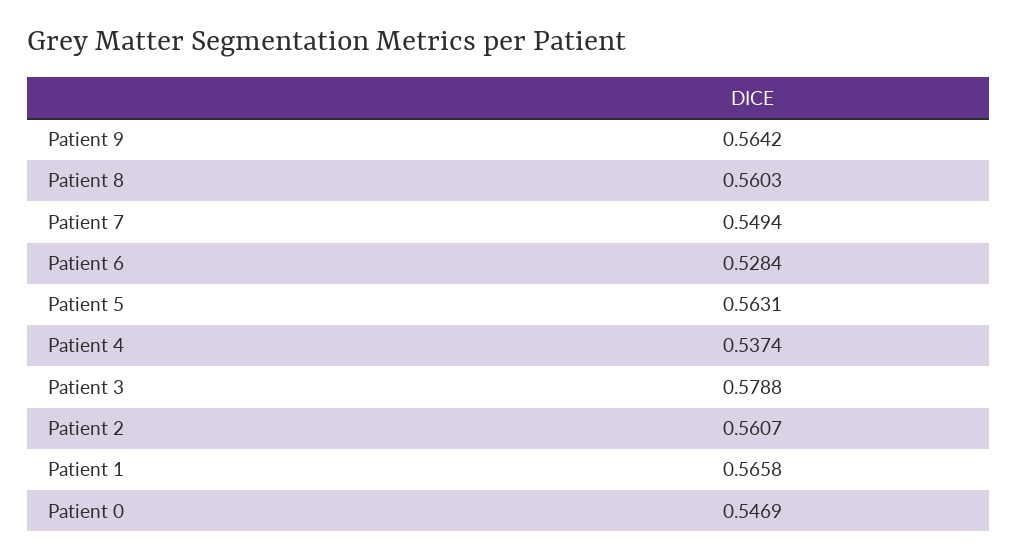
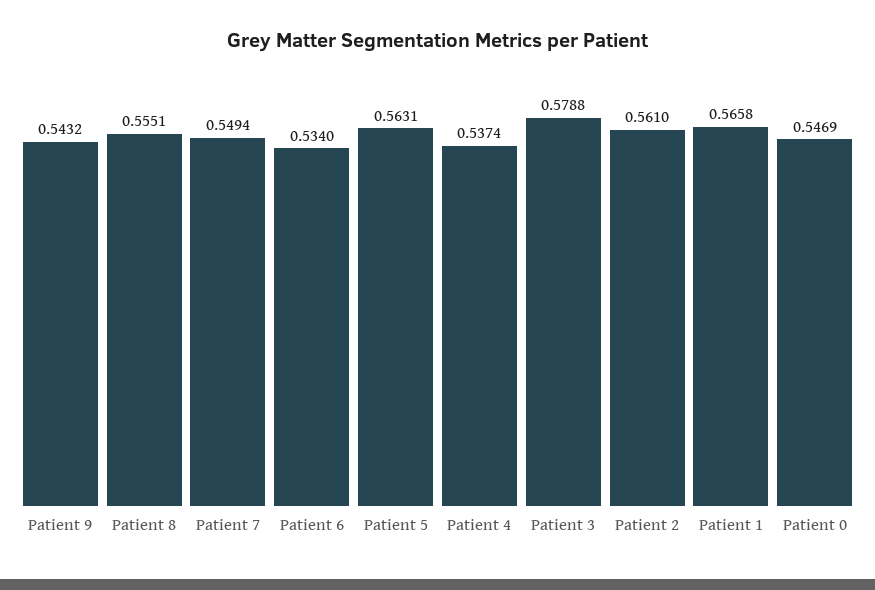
  {
-   "Patient 9": 0.5642,
+   "Patient 9": 0.5432,
-   "Patient 8": 0.5603,
+   "Patient 8": 0.5551,
    "Patient 7": 0.5494,
-   "Patient 6": 0.5284,
+   "Patient 6": 0.534,
    "Patient 5": 0.5631,
    "Patient 4": 0.5374,
    "Patient 3": 0.5788,
-   "Patient 2": 0.5607,
+   "Patient 2": 0.561,
    "Patient 1": 0.5658,
    "Patient 0": 0.5469
  }

